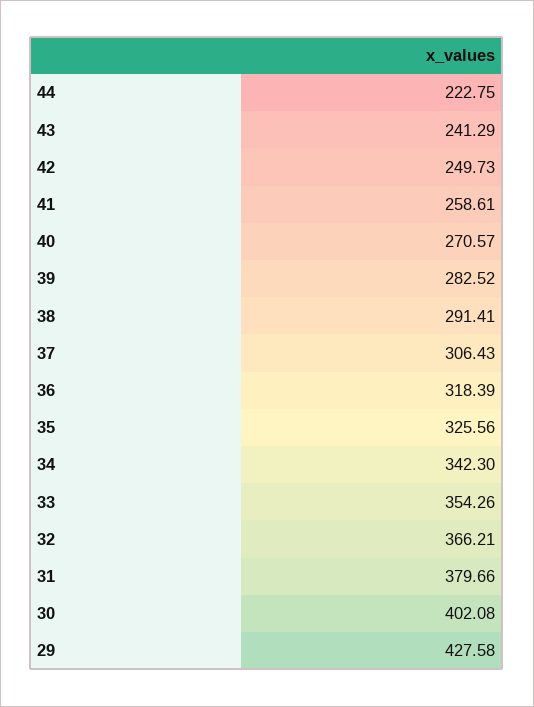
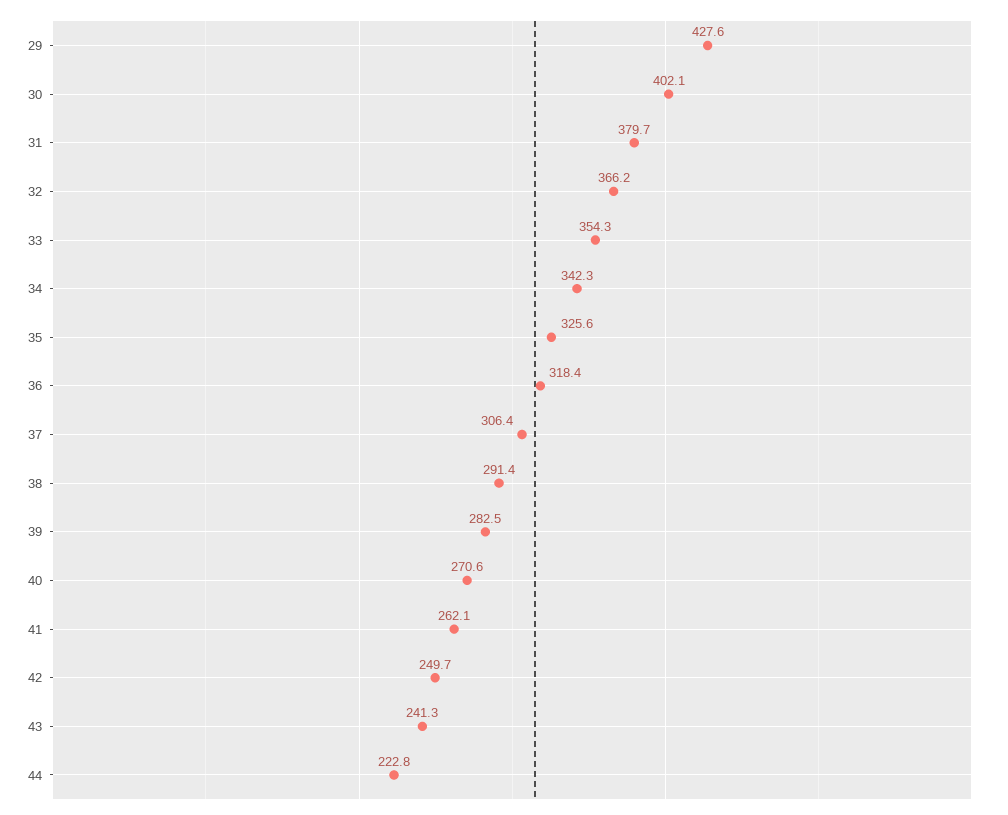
  {
    "44": 222.75,
    "43": 241.29,
    "42": 249.73,
-   "41": 258.61,
+   "41": 262.1,
    "40": 270.57,
    "39": 282.52,
    "38": 291.41,
    "37": 306.43,
    "36": 318.39,
    "35": 325.56,
    "34": 342.3,
    "33": 354.26,
    "32": 366.21,
    "31": 379.66,
    "30": 402.08,
    "29": 427.58
  }

